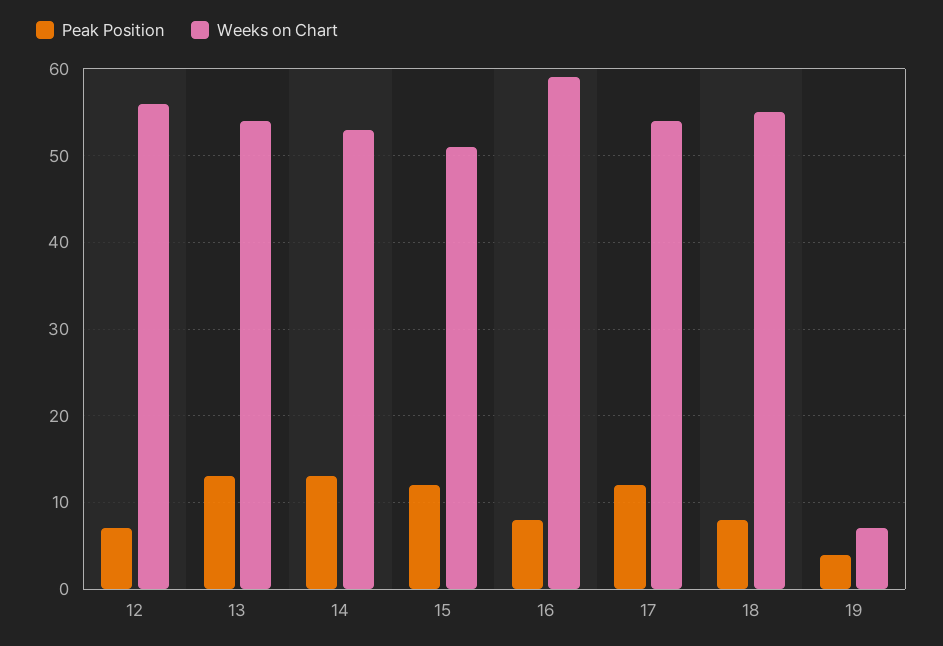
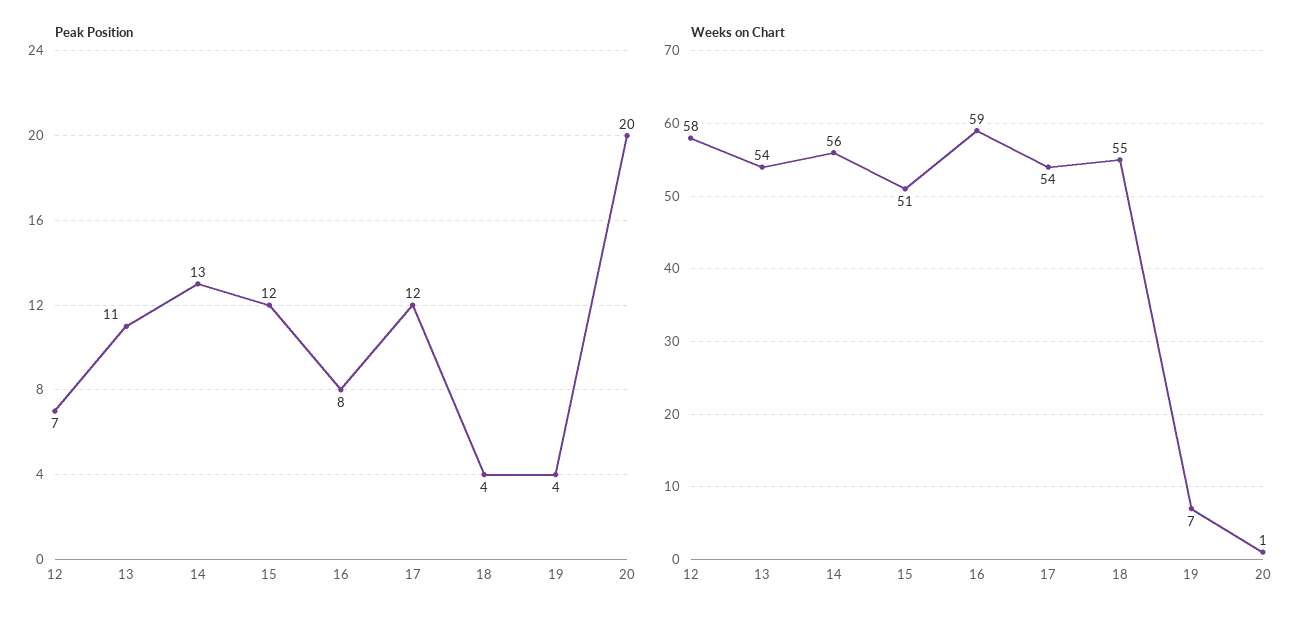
  {
    "Peak Position": {
      "12": 7,
-     "13": 13,
+     "13": 11,
      "14": 13,
      "15": 12,
      "16": 8,
      "17": 12,
-     "18": 8,
+     "18": 4,
-     "19": 4
+     "19": 4,
+     "20": 20
    },
    "Weeks on Chart": {
-     "12": 56,
+     "12": 58,
      "13": 54,
-     "14": 53,
+     "14": 56,
      "15": 51,
      "16": 59,
      "17": 54,
      "18": 55,
-     "19": 7
+     "19": 7,
+     "20": 1
    }
  }

